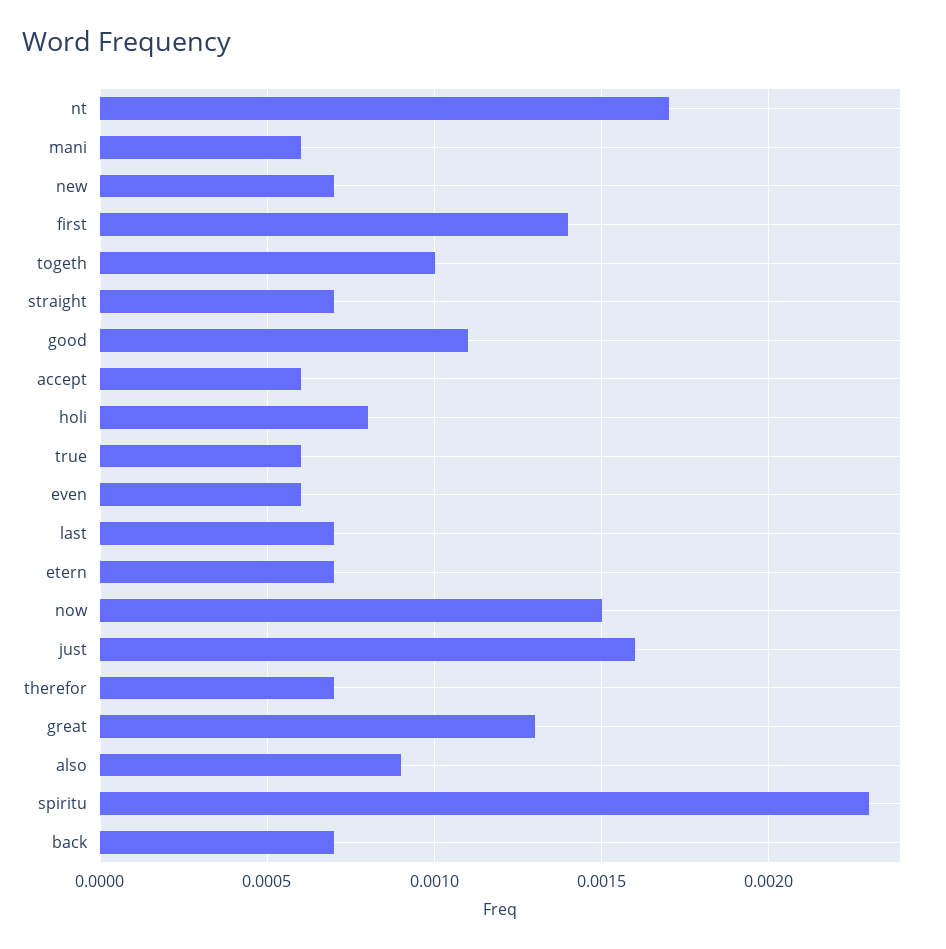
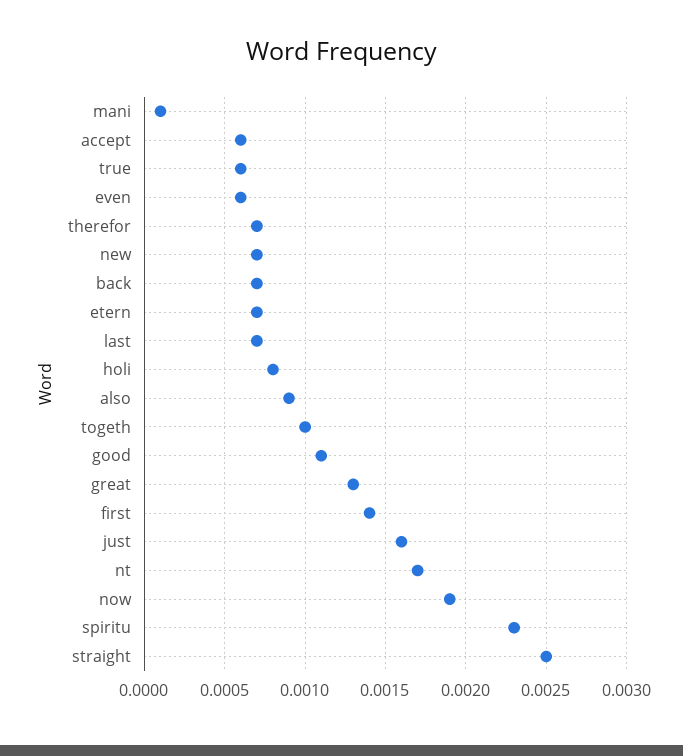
  {
    "nt": 0.0017,
-   "mani": 0.0006,
+   "mani": 0.0001,
    "new": 0.0007,
    "first": 0.0014,
    "togeth": 0.001,
-   "straight": 0.0007,
+   "straight": 0.0025,
    "good": 0.0011,
    "accept": 0.0006,
    "holi": 0.0008,
    "true": 0.0006,
    "even": 0.0006,
    "last": 0.0007,
    "etern": 0.0007,
-   "now": 0.0015,
+   "now": 0.0019,
    "just": 0.0016,
    "therefor": 0.0007,
    "great": 0.0013,
    "also": 0.0009,
    "spiritu": 0.0023,
    "back": 0.0007
  }

